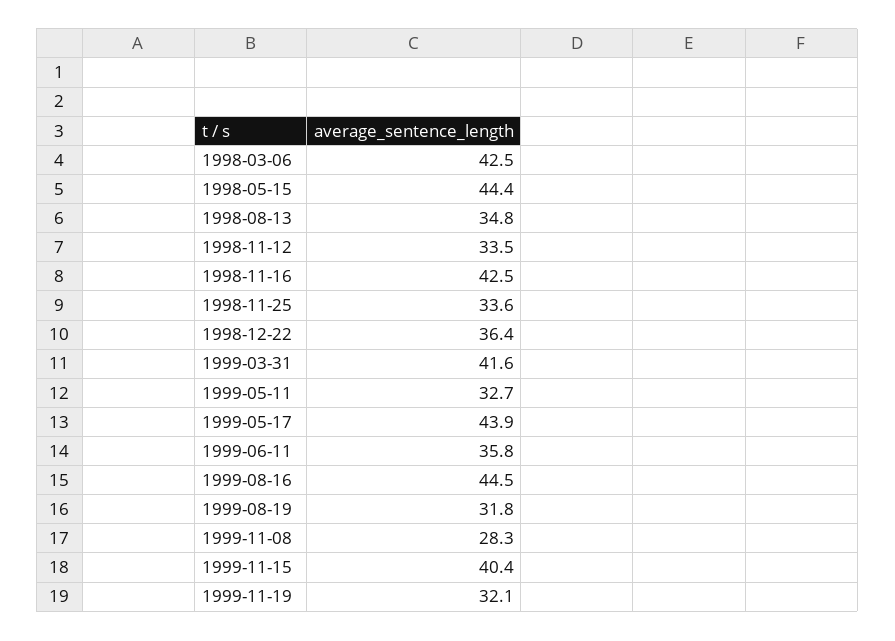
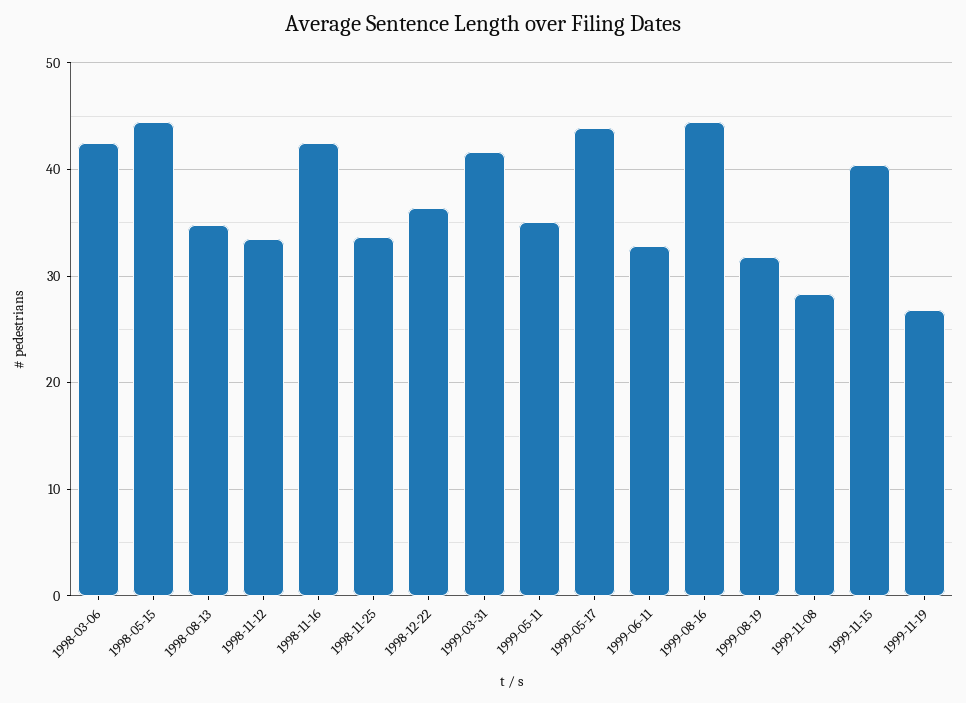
  {
    "1998-03-06": 42.5,
    "1998-05-15": 44.4,
    "1998-08-13": 34.8,
    "1998-11-12": 33.5,
    "1998-11-16": 42.5,
    "1998-11-25": 33.6,
    "1998-12-22": 36.4,
    "1999-03-31": 41.6,
-   "1999-05-11": 32.7,
+   "1999-05-11": 35,
    "1999-05-17": 43.9,
-   "1999-06-11": 35.8,
+   "1999-06-11": 33,
    "1999-08-16": 44.5,
    "1999-08-19": 31.8,
    "1999-11-08": 28.3,
    "1999-11-15": 40.4,
-   "1999-11-19": 32.1
+   "1999-11-19": 27
  }

